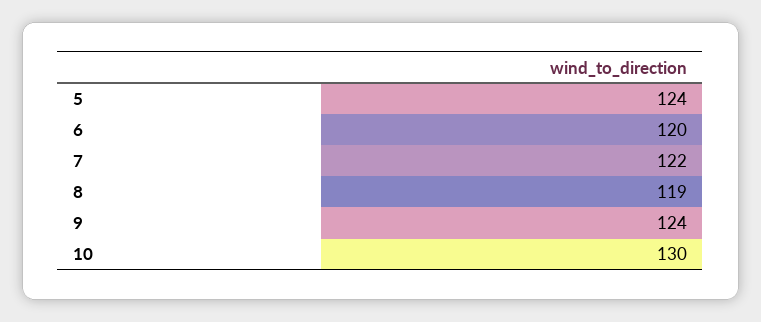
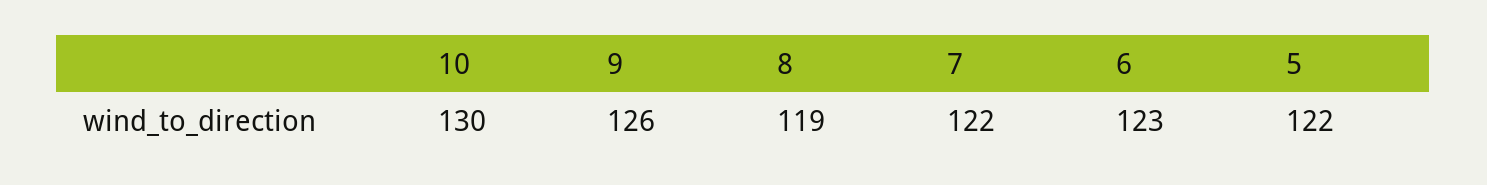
  {
-   "5": 124,
+   "5": 122,
-   "6": 120,
+   "6": 123,
    "7": 122,
    "8": 119,
-   "9": 124,
+   "9": 126,
    "10": 130
  }

